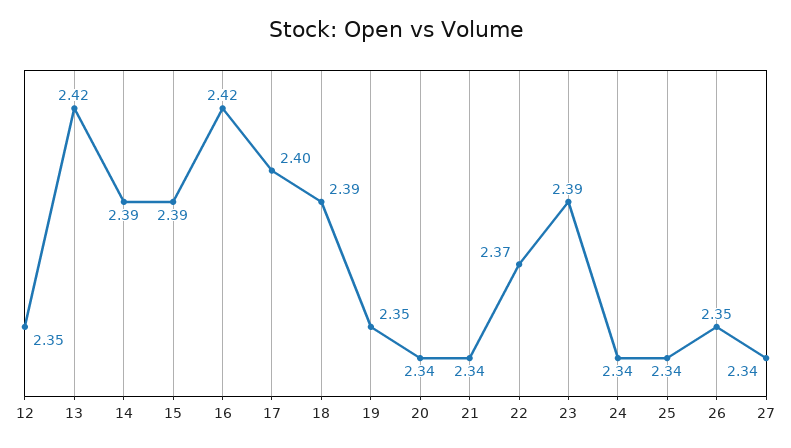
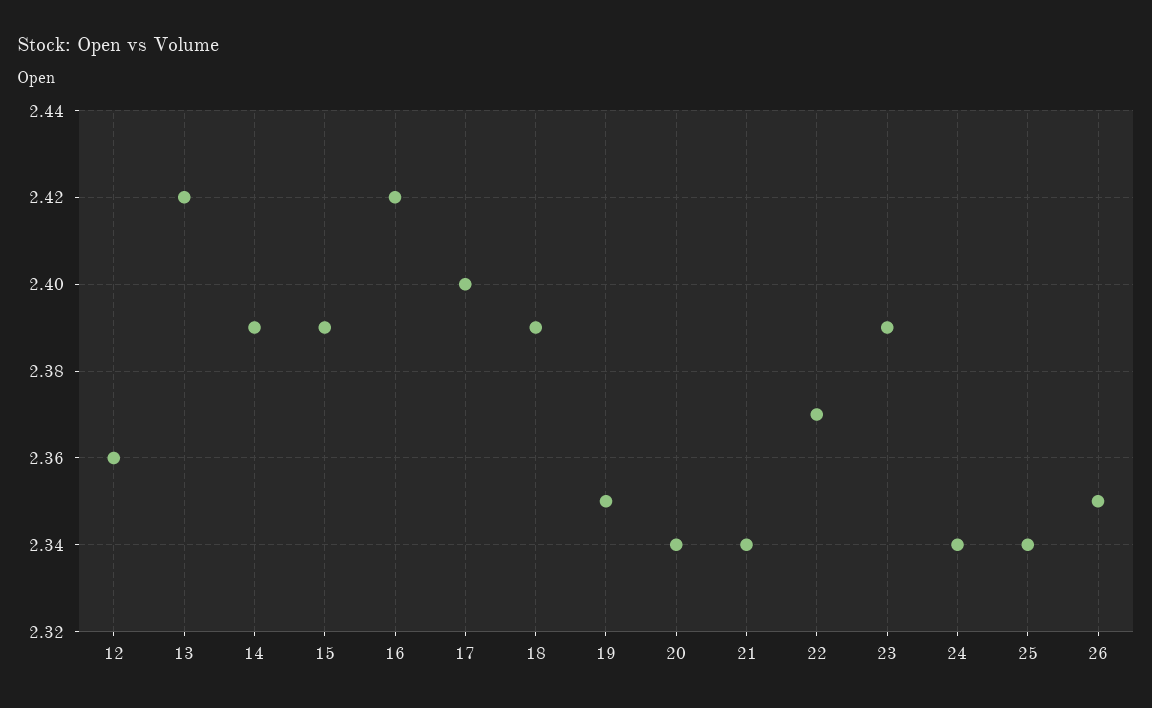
  {
-   "12": 2.35,
+   "12": 2.36,
    "13": 2.42,
    "14": 2.39,
    "15": 2.39,
    "16": 2.42,
    "17": 2.4,
    "18": 2.39,
    "19": 2.35,
    "20": 2.34,
    "21": 2.34,
    "22": 2.37,
    "23": 2.39,
    "24": 2.34,
    "25": 2.34,
-   "26": 2.35,
+   "26": 2.35
-   "27": 2.34
  }

